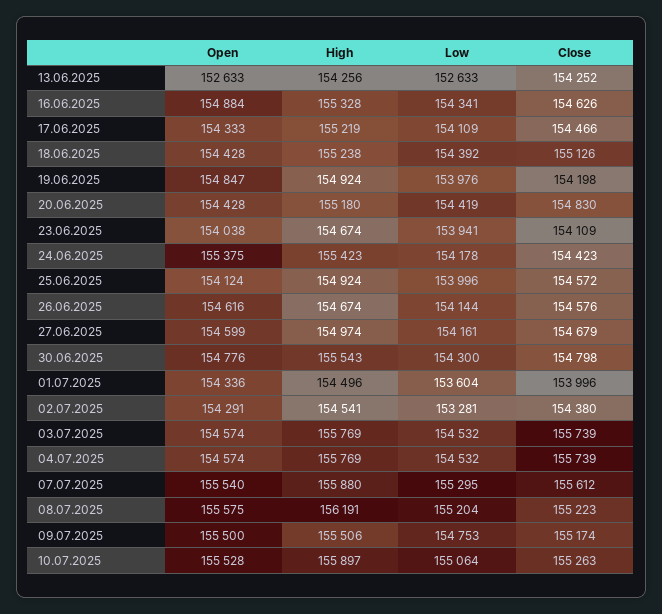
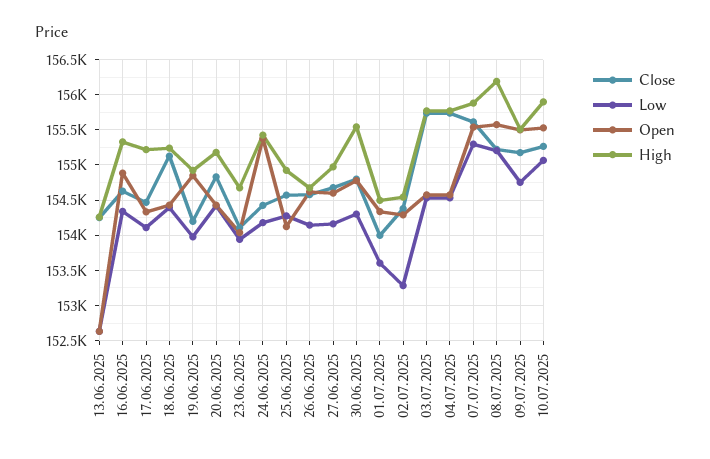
  {
    "Open": {
      "13.06.2025": 152633,
      "16.06.2025": 154884,
      "17.06.2025": 154333,
      "18.06.2025": 154428,
      "19.06.2025": 154847,
      "20.06.2025": 154428,
      "23.06.2025": 154038,
      "24.06.2025": 155375,
      "25.06.2025": 154124,
      "26.06.2025": 154616,
      "27.06.2025": 154599,
      "30.06.2025": 154776,
      "01.07.2025": 154336,
      "02.07.2025": 154291,
      "03.07.2025": 154574,
      "04.07.2025": 154574,
      "07.07.2025": 155540,
      "08.07.2025": 155575,
      "09.07.2025": 155500,
      "10.07.2025": 155528
    },
    "High": {
      "13.06.2025": 154256,
      "16.06.2025": 155328,
      "17.06.2025": 155219,
      "18.06.2025": 155238,
      "19.06.2025": 154924,
      "20.06.2025": 155180,
      "23.06.2025": 154674,
      "24.06.2025": 155423,
      "25.06.2025": 154924,
      "26.06.2025": 154674,
      "27.06.2025": 154974,
      "30.06.2025": 155543,
      "01.07.2025": 154496,
      "02.07.2025": 154541,
      "03.07.2025": 155769,
      "04.07.2025": 155769,
      "07.07.2025": 155880,
      "08.07.2025": 156191,
      "09.07.2025": 155506,
      "10.07.2025": 155897
    },
    "Low": {
      "13.06.2025": 152633,
      "16.06.2025": 154341,
      "17.06.2025": 154109,
      "18.06.2025": 154392,
      "19.06.2025": 153976,
      "20.06.2025": 154419,
      "23.06.2025": 153941,
      "24.06.2025": 154178,
-     "25.06.2025": 153996,
+     "25.06.2025": 154300,
      "26.06.2025": 154144,
      "27.06.2025": 154161,
      "30.06.2025": 154300,
      "01.07.2025": 153604,
      "02.07.2025": 153281,
      "03.07.2025": 154532,
      "04.07.2025": 154532,
      "07.07.2025": 155295,
      "08.07.2025": 155204,
      "09.07.2025": 154753,
      "10.07.2025": 155064
    },
    "Close": {
      "13.06.2025": 154252,
      "16.06.2025": 154626,
      "17.06.2025": 154466,
      "18.06.2025": 155126,
      "19.06.2025": 154198,
      "20.06.2025": 154830,
      "23.06.2025": 154109,
      "24.06.2025": 154423,
      "25.06.2025": 154572,
      "26.06.2025": 154576,
      "27.06.2025": 154679,
      "30.06.2025": 154798,
      "01.07.2025": 153996,
      "02.07.2025": 154380,
      "03.07.2025": 155739,
      "04.07.2025": 155739,
      "07.07.2025": 155612,
      "08.07.2025": 155223,
      "09.07.2025": 155174,
      "10.07.2025": 155263
    }
  }

